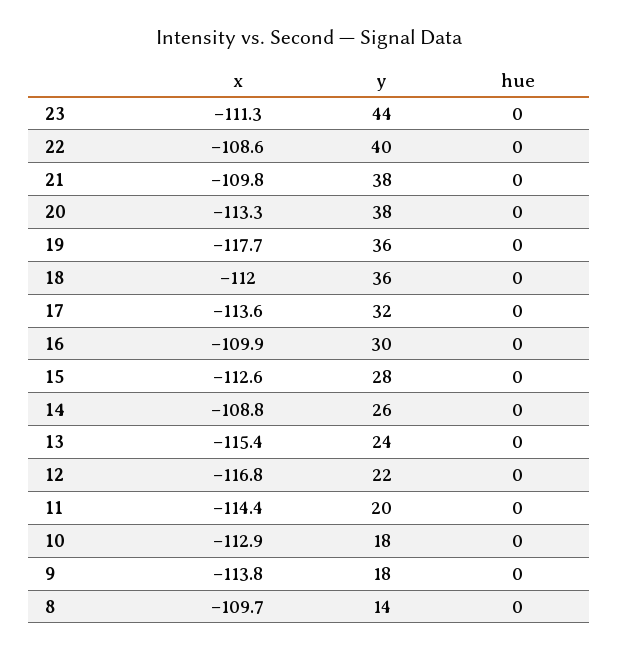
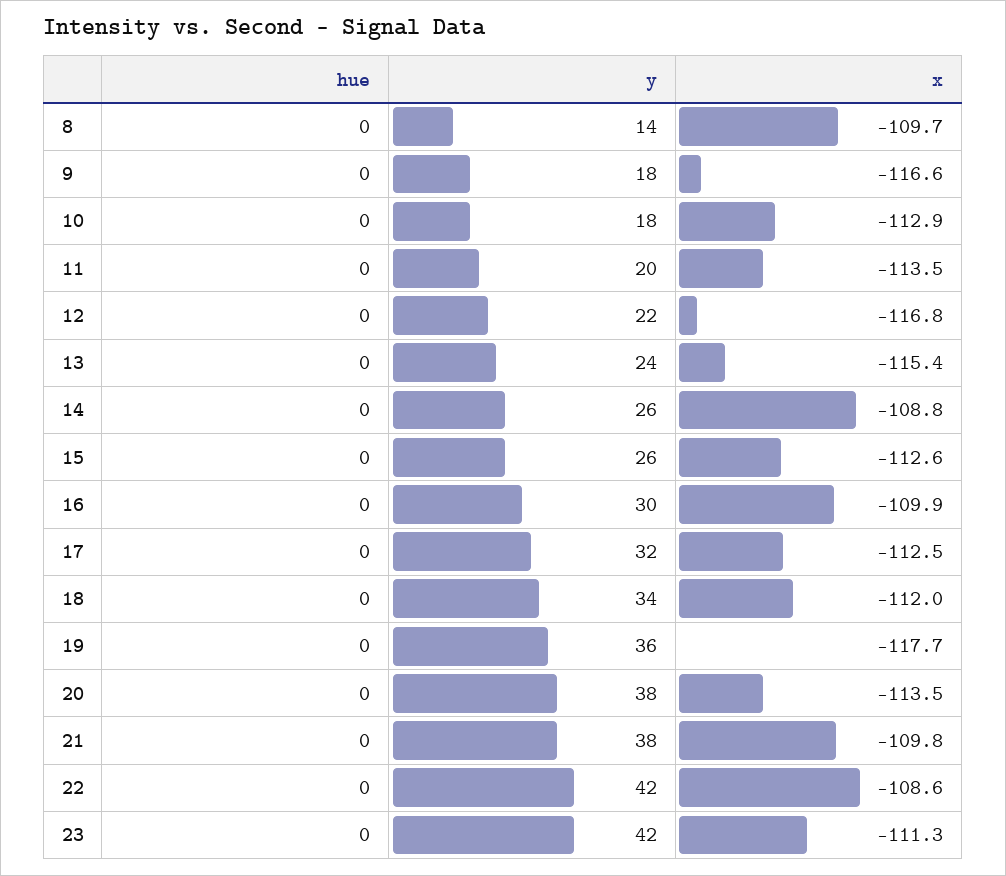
  {
    "x": {
      "23": -111.3,
      "22": -108.6,
      "21": -109.8,
-     "20": -113.3,
+     "20": -113.5,
      "19": -117.7,
      "18": -112,
-     "17": -113.6,
+     "17": -112.5,
      "16": -109.9,
      "15": -112.6,
      "14": -108.8,
      "13": -115.4,
      "12": -116.8,
-     "11": -114.4,
+     "11": -113.5,
      "10": -112.9,
-     "9": -113.8,
+     "9": -116.6,
      "8": -109.7
    },
    "y": {
-     "23": 44,
+     "23": 42,
-     "22": 40,
+     "22": 42,
      "21": 38,
      "20": 38,
      "19": 36,
-     "18": 36,
+     "18": 34,
      "17": 32,
      "16": 30,
-     "15": 28,
+     "15": 26,
      "14": 26,
      "13": 24,
      "12": 22,
      "11": 20,
      "10": 18,
      "9": 18,
      "8": 14
    },
    "hue": {
      "23": 0,
      "22": 0,
      "21": 0,
      "20": 0,
      "19": 0,
      "18": 0,
      "17": 0,
      "16": 0,
      "15": 0,
      "14": 0,
      "13": 0,
      "12": 0,
      "11": 0,
      "10": 0,
      "9": 0,
      "8": 0
    }
  }

